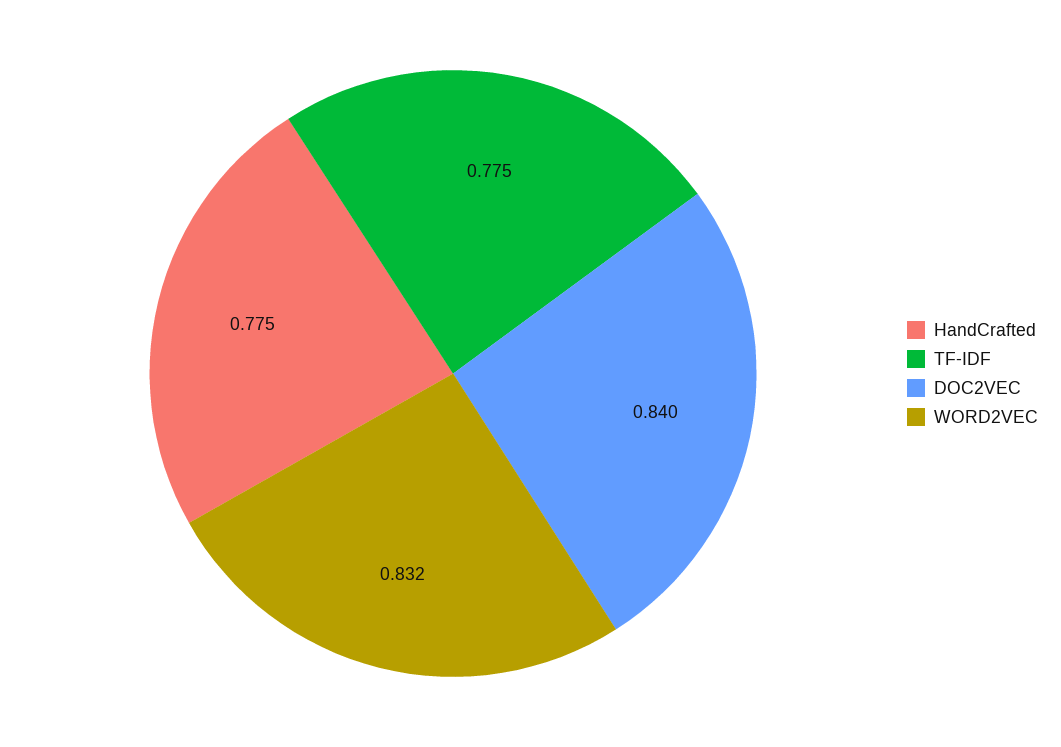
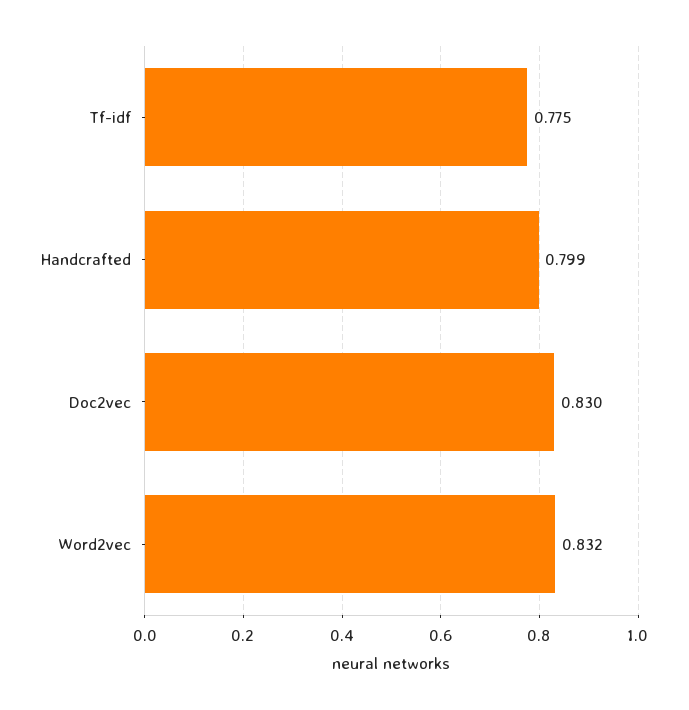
  {
-   "HandCrafted": 0.775,
+   "HandCrafted": 0.799,
    "TF-IDF": 0.775,
-   "DOC2VEC": 0.84,
+   "DOC2VEC": 0.83,
    "WORD2VEC": 0.832
  }

